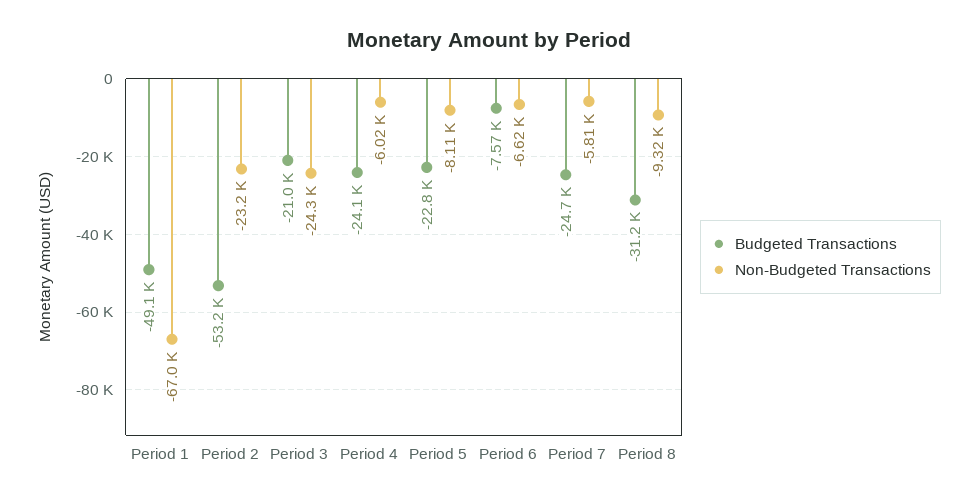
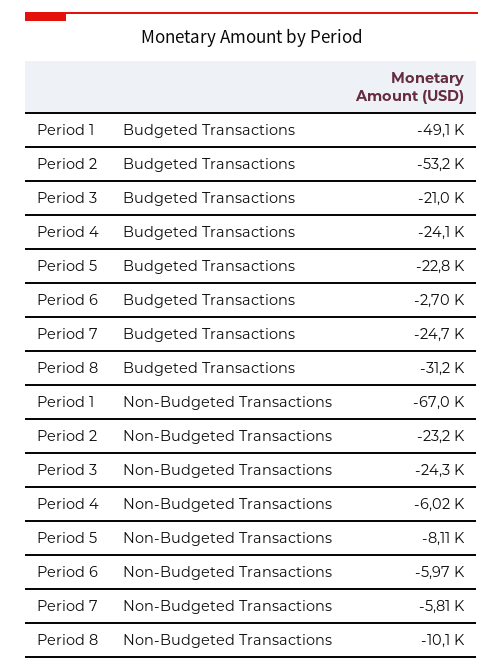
  {
    "Budgeted Transactions": {
      "Period 1": -49100,
      "Period 2": -53200,
      "Period 3": -21000,
      "Period 4": -24100,
      "Period 5": -22800,
-     "Period 6": -7570,
+     "Period 6": -2700,
      "Period 7": -24700,
      "Period 8": -31200
    },
    "Non-Budgeted Transactions": {
      "Period 1": -67000,
      "Period 2": -23200,
      "Period 3": -24300,
      "Period 4": -6020,
      "Period 5": -8110,
-     "Period 6": -6620,
+     "Period 6": -5970,
      "Period 7": -5810,
-     "Period 8": -9320
+     "Period 8": -10100
    }
  }

